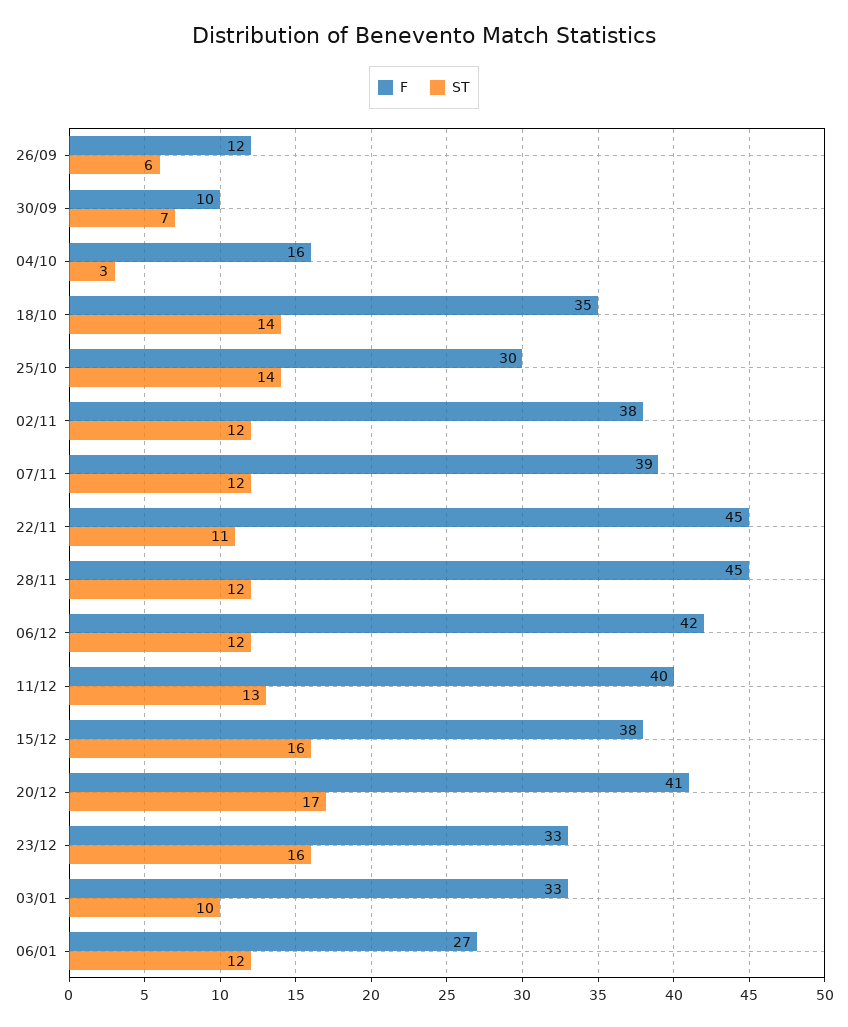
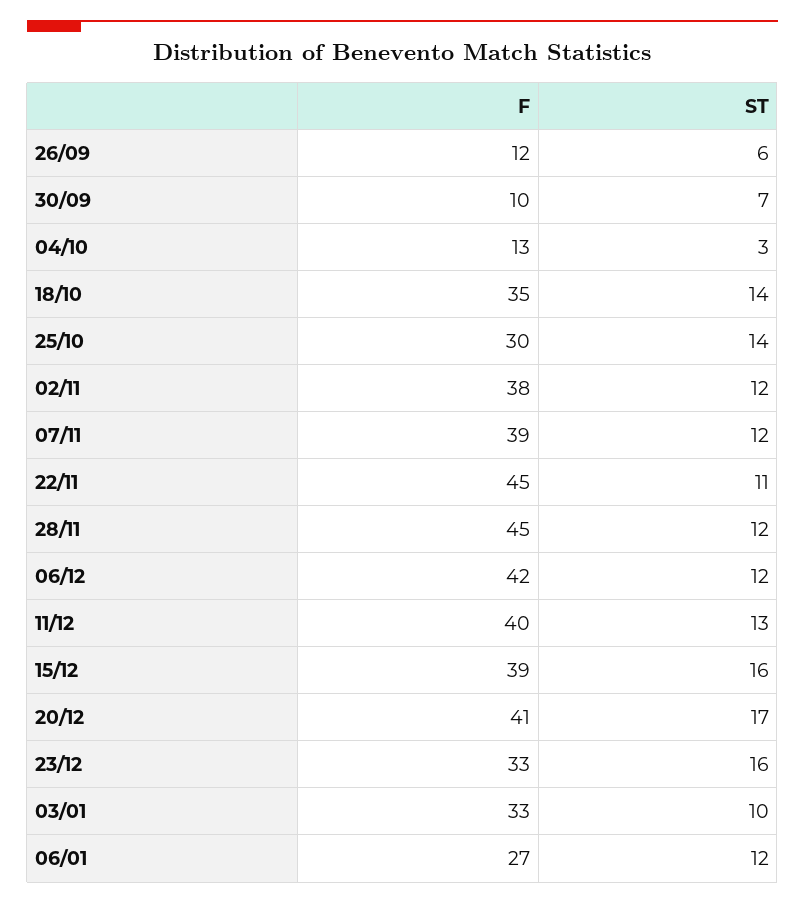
  {
    "F": {
      "26/09": 12,
      "30/09": 10,
-     "04/10": 16,
+     "04/10": 13,
      "18/10": 35,
      "25/10": 30,
      "02/11": 38,
      "07/11": 39,
      "22/11": 45,
      "28/11": 45,
      "06/12": 42,
      "11/12": 40,
-     "15/12": 38,
+     "15/12": 39,
      "20/12": 41,
      "23/12": 33,
      "03/01": 33,
      "06/01": 27
    },
    "ST": {
      "26/09": 6,
      "30/09": 7,
      "04/10": 3,
      "18/10": 14,
      "25/10": 14,
      "02/11": 12,
      "07/11": 12,
      "22/11": 11,
      "28/11": 12,
      "06/12": 12,
      "11/12": 13,
      "15/12": 16,
      "20/12": 17,
      "23/12": 16,
      "03/01": 10,
      "06/01": 12
    }
  }

